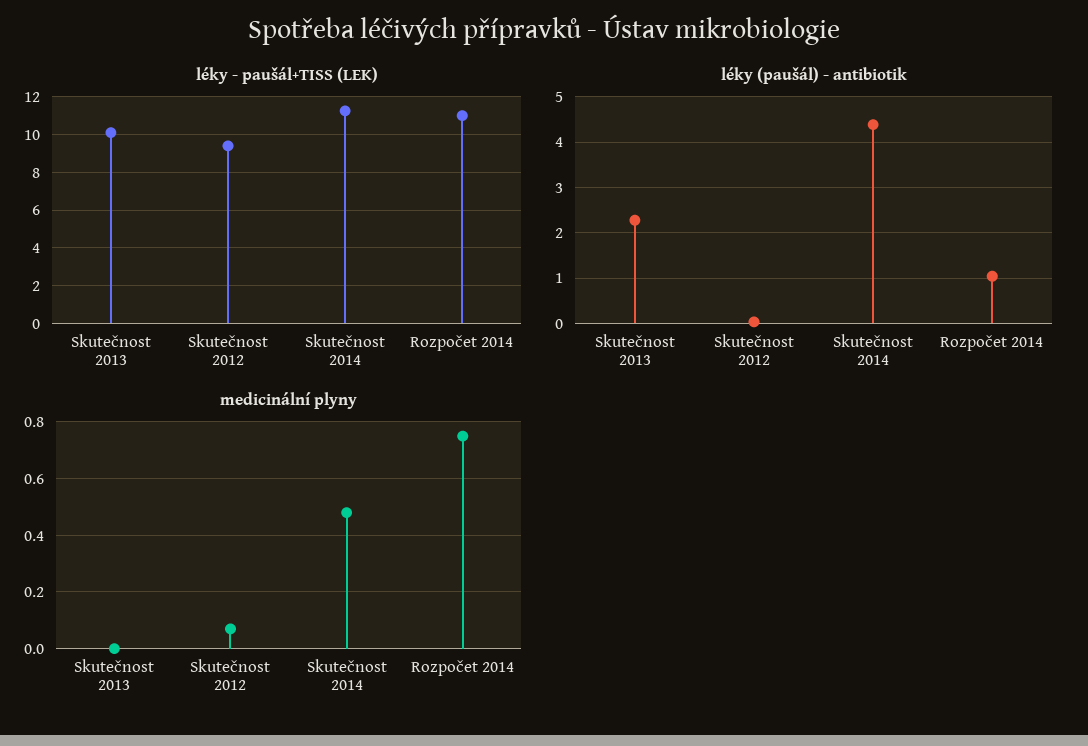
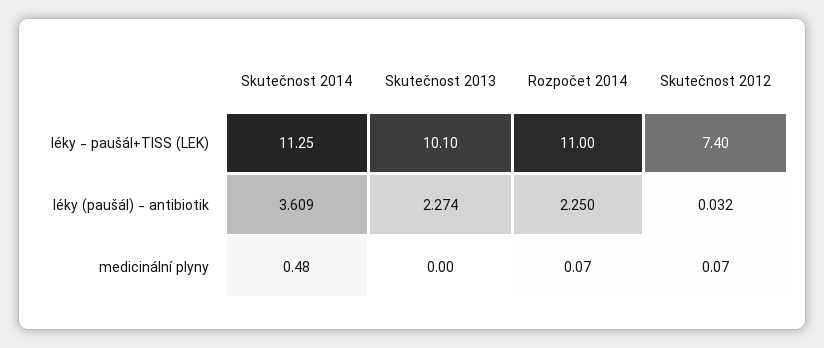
  {
    "léky - paušál+TISS (LEK)": {
      "Skutečnost 2013": 10.1,
-     "Skutečnost 2012": 9.5,
+     "Skutečnost 2012": 7.4,
      "Skutečnost 2014": 11.25,
      "Rozpočet 2014": 11
    },
    "léky (paušál) - antibiotik": {
      "Skutečnost 2013": 2.274,
      "Skutečnost 2012": 0.032,
-     "Skutečnost 2014": 4.4,
+     "Skutečnost 2014": 3.609,
-     "Rozpočet 2014": 1
+     "Rozpočet 2014": 2.25
    },
    "medicinální plyny": {
      "Skutečnost 2013": 0,
      "Skutečnost 2012": 0.07,
      "Skutečnost 2014": 0.48,
-     "Rozpočet 2014": 0.75
+     "Rozpočet 2014": 0.07
    }
  }

